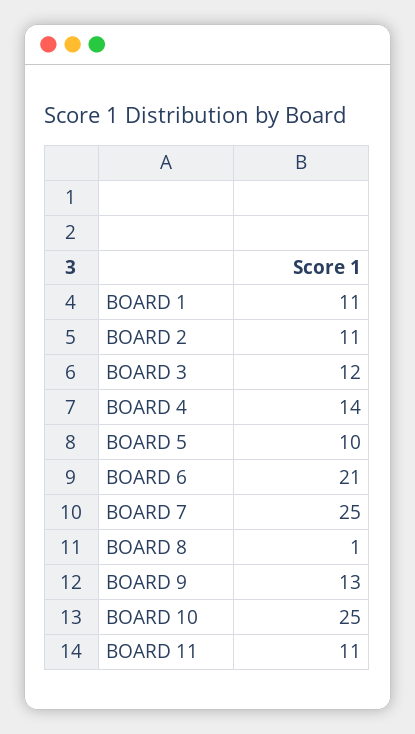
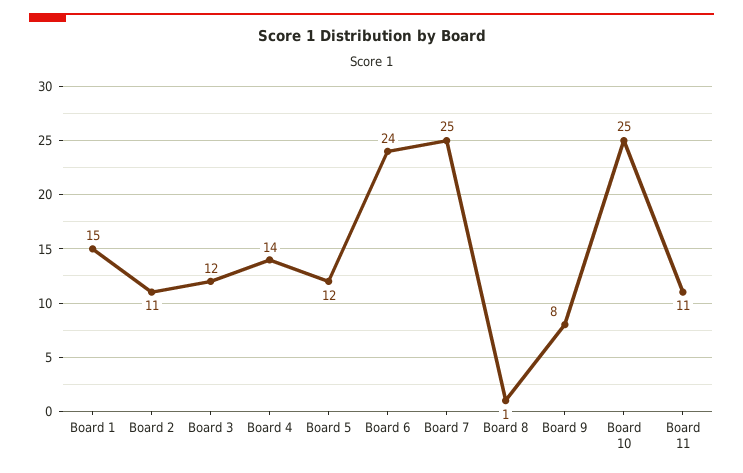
  {
-   "BOARD 1": 11,
+   "BOARD 1": 15,
    "BOARD 2": 11,
    "BOARD 3": 12,
    "BOARD 4": 14,
-   "BOARD 5": 10,
+   "BOARD 5": 12,
-   "BOARD 6": 21,
+   "BOARD 6": 24,
    "BOARD 7": 25,
    "BOARD 8": 1,
-   "BOARD 9": 13,
+   "BOARD 9": 8,
    "BOARD 10": 25,
    "BOARD 11": 11
  }

